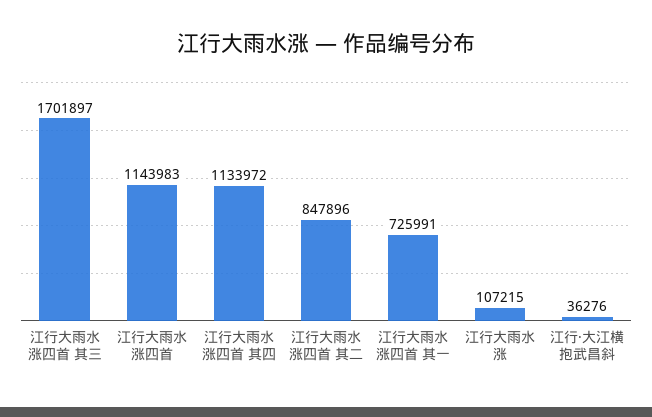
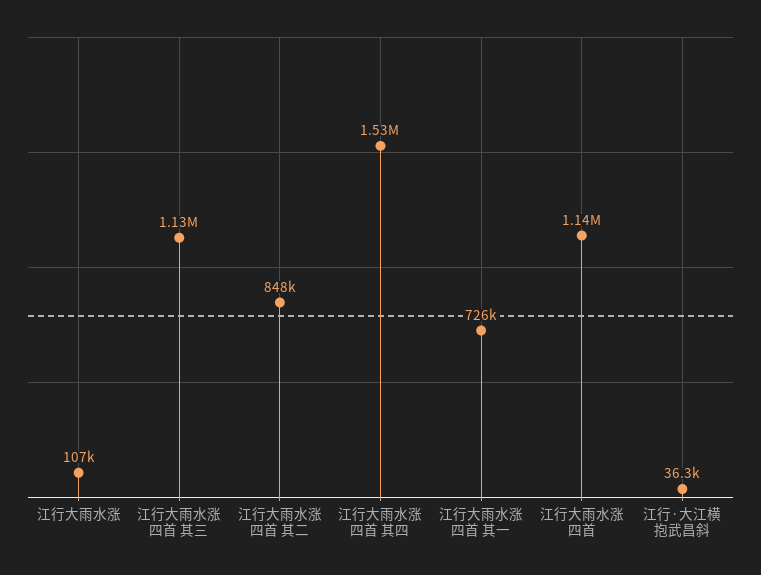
  {
-   "江行大雨水涨四首 其三": 1701897,
+   "江行大雨水涨四首 其三": 1130000,
    "江行大雨水涨四首": 1143983,
-   "江行大雨水涨四首 其四": 1133972,
+   "江行大雨水涨四首 其四": 1530000,
    "江行大雨水涨四首 其二": 847896,
    "江行大雨水涨四首 其一": 725991,
    "江行大雨水涨": 107215,
    "江行·大江横抱武昌斜": 36276
  }

